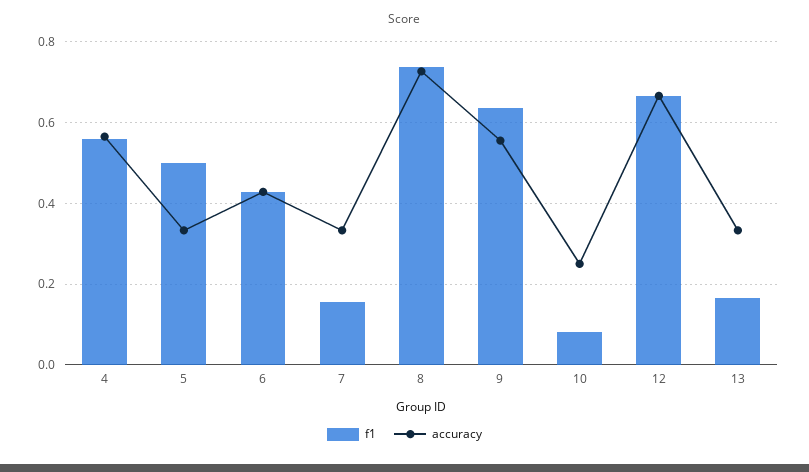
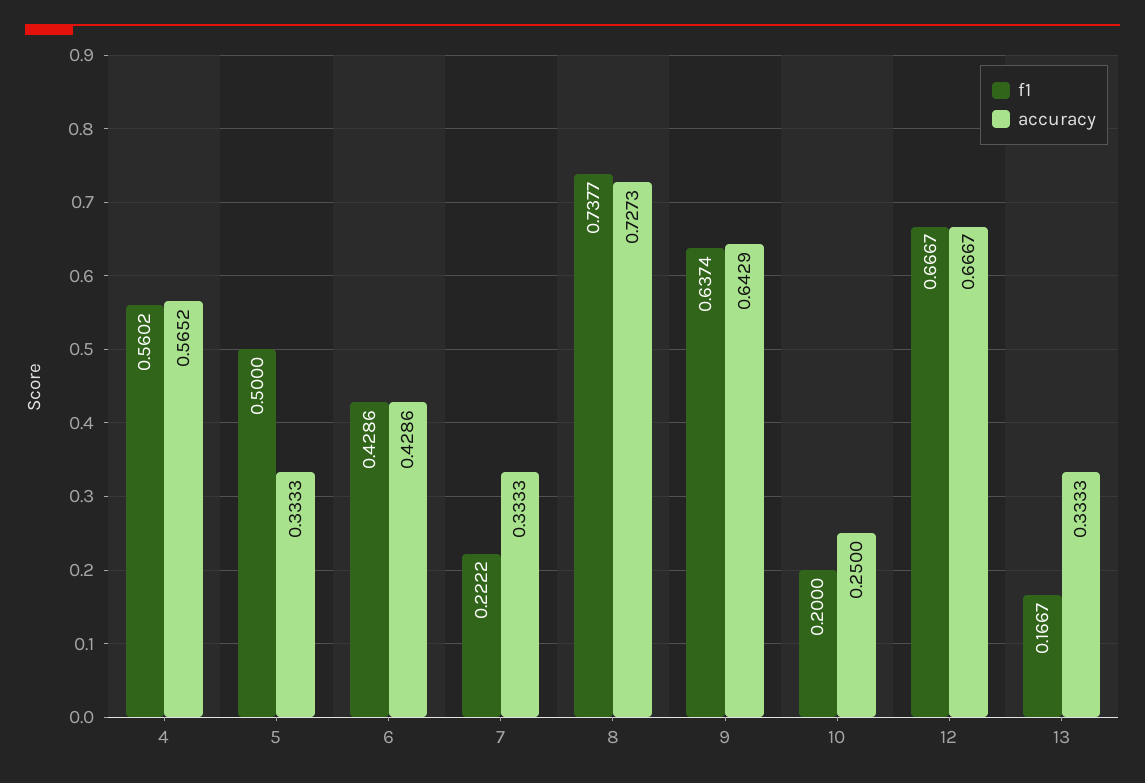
  {
    "f1": {
      "4": 0.5602,
      "5": 0.5,
      "6": 0.4286,
-     "7": 0.16,
+     "7": 0.2222,
      "8": 0.7377,
      "9": 0.6374,
-     "10": 0.08,
+     "10": 0.2,
      "12": 0.6667,
      "13": 0.1667
    },
    "accuracy": {
      "4": 0.5652,
      "5": 0.3333,
      "6": 0.4286,
      "7": 0.3333,
      "8": 0.7273,
-     "9": 0.56,
+     "9": 0.6429,
      "10": 0.25,
      "12": 0.6667,
      "13": 0.3333
    }
  }

